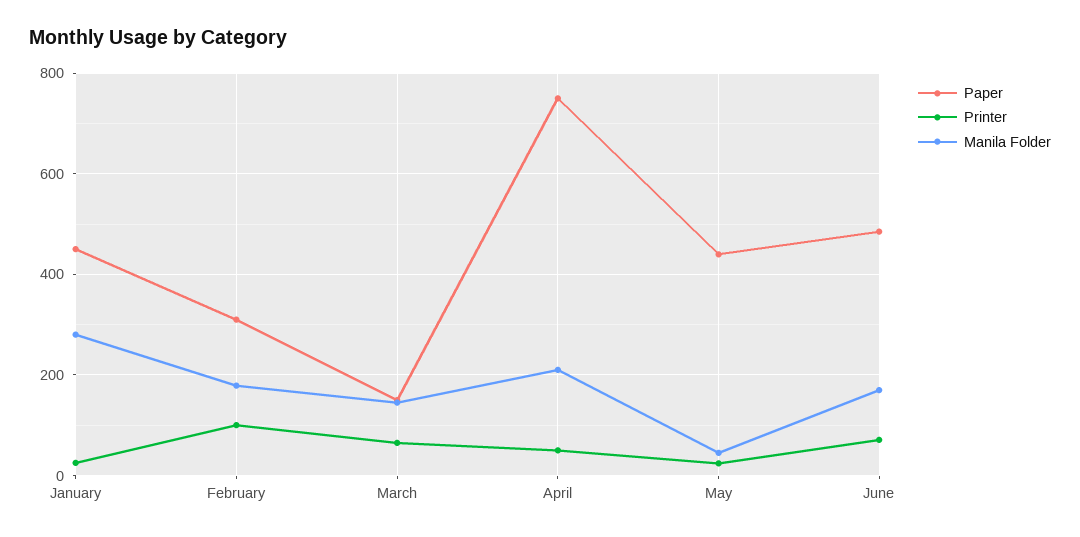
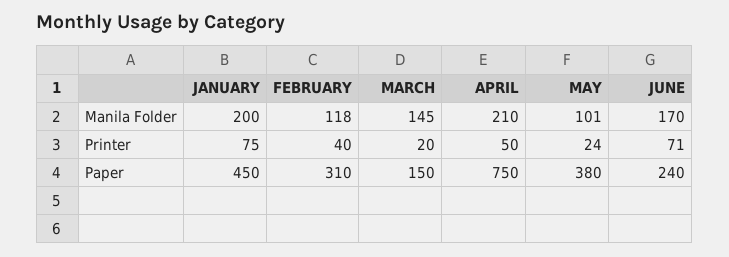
  {
    "Paper": {
      "January": 450,
      "February": 310,
      "March": 150,
      "April": 750,
-     "May": 440,
+     "May": 380,
-     "June": 480
+     "June": 240
    },
    "Printer": {
-     "January": 20,
+     "January": 75,
-     "February": 100,
+     "February": 40,
-     "March": 60,
+     "March": 20,
      "April": 50,
      "May": 24,
      "June": 71
    },
    "Manila Folder": {
-     "January": 280,
+     "January": 200,
-     "February": 180,
+     "February": 118,
      "March": 145,
      "April": 210,
-     "May": 40,
+     "May": 101,
      "June": 170
    }
  }

